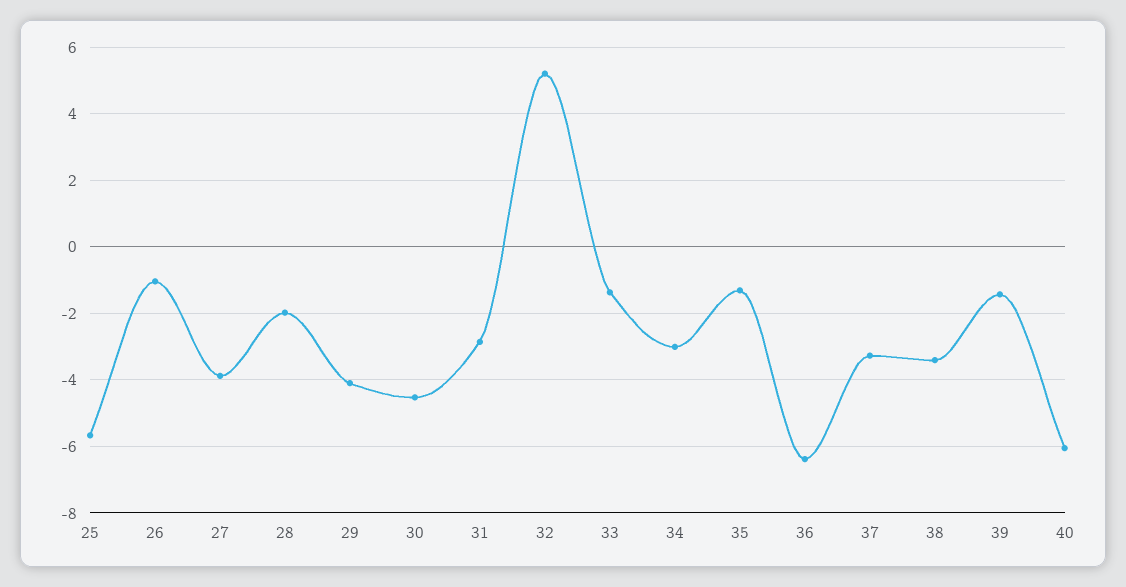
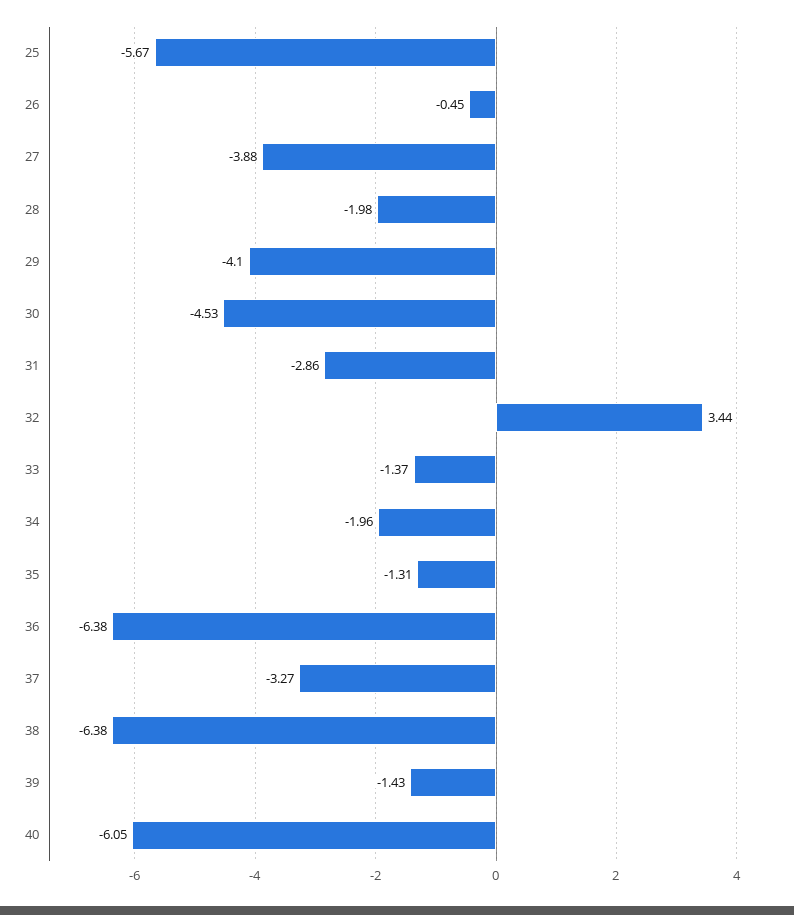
  {
    "25": -5.67,
-   "26": -1,
+   "26": -0.45,
    "27": -3.88,
    "28": -1.98,
    "29": -4.1,
    "30": -4.53,
    "31": -2.86,
-   "32": 5.2,
+   "32": 3.44,
    "33": -1.37,
-   "34": -3,
+   "34": -1.96,
    "35": -1.31,
    "36": -6.38,
    "37": -3.27,
-   "38": -3.4,
+   "38": -6.38,
    "39": -1.43,
    "40": -6.05
  }

